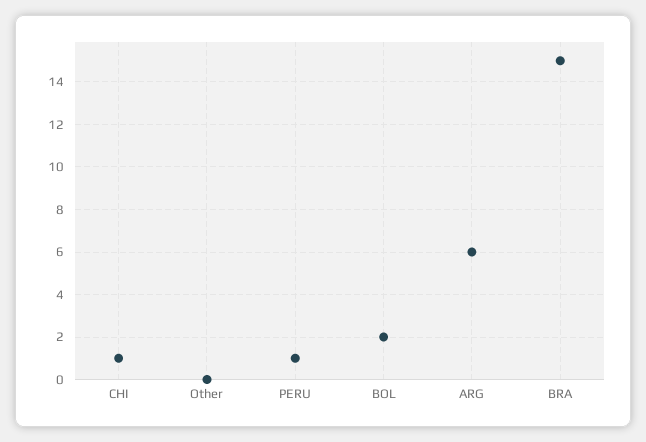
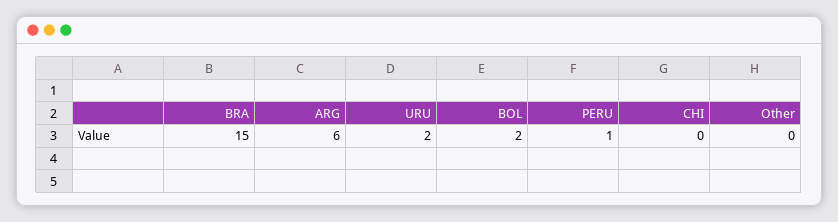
  {
-   "CHI": 1,
+   "CHI": 0,
    "Other": 0,
    "PERU": 1,
    "BOL": 2,
    "ARG": 6,
-   "BRA": 15
+   "BRA": 15,
+   "URU": 2
  }

